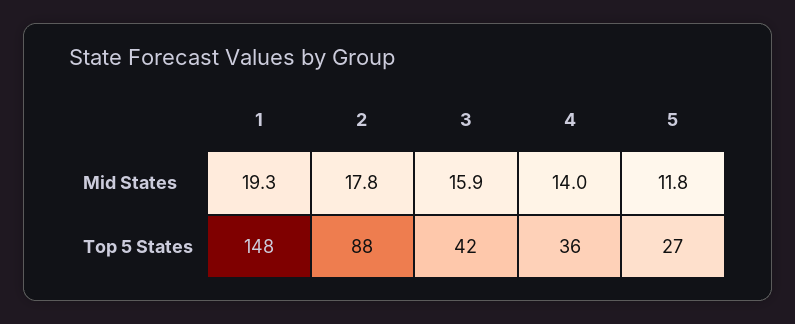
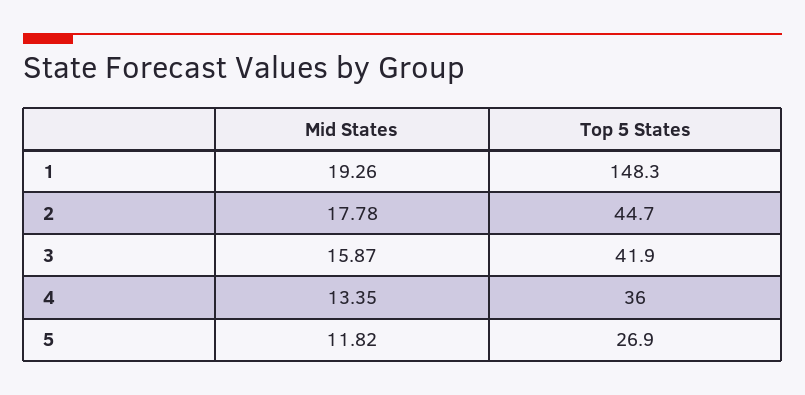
  {
    "1": {
      "Mid States": 19.26,
      "Top 5 States": 148.3
    },
    "2": {
      "Mid States": 17.78,
-     "Top 5 States": 88
+     "Top 5 States": 44.7
    },
    "3": {
      "Mid States": 15.87,
      "Top 5 States": 41.9
    },
    "4": {
-     "Mid States": 14,
+     "Mid States": 13.35,
      "Top 5 States": 36
    },
    "5": {
      "Mid States": 11.82,
      "Top 5 States": 26.9
    }
  }

